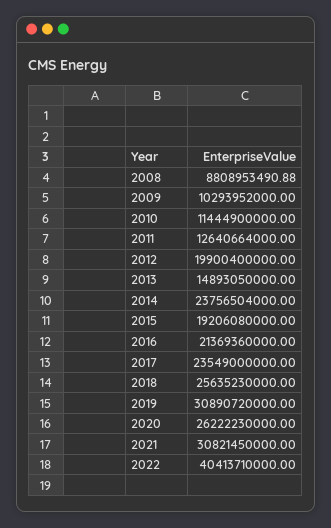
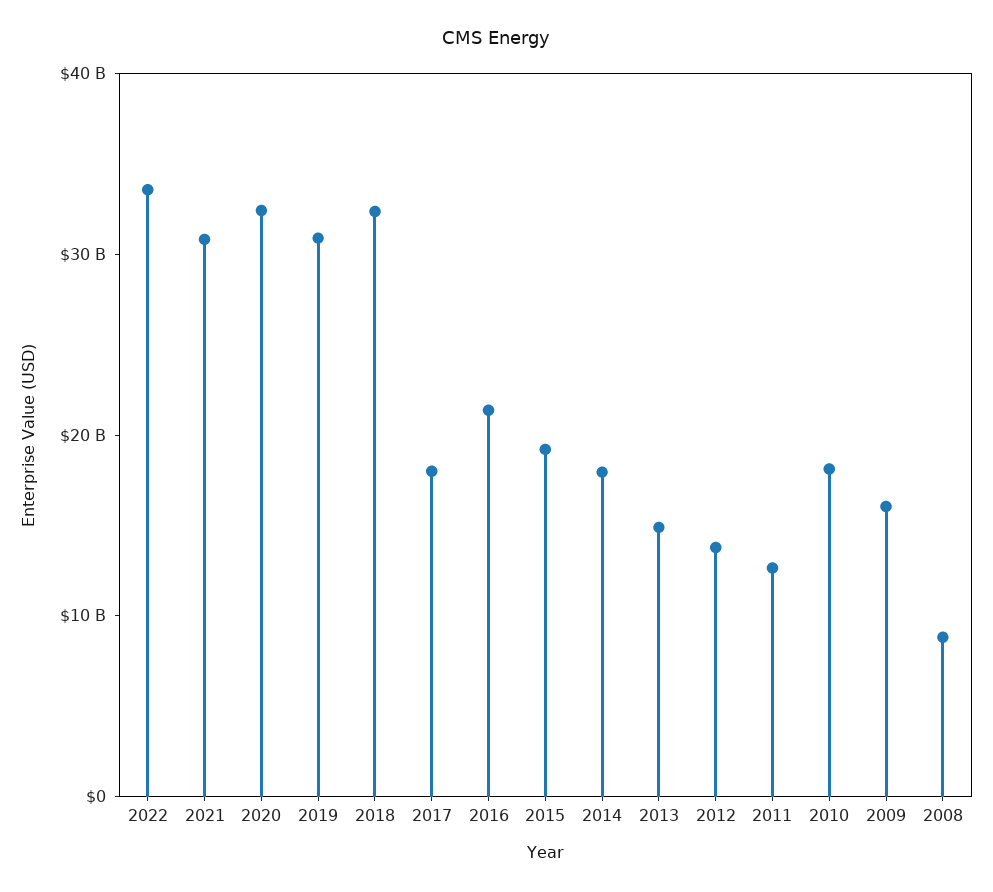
  {
    "2008": 8808953490.88,
-   "2009": 10293952000,
+   "2009": 16000000000,
-   "2010": 11444900000,
+   "2010": 18000000000,
    "2011": 12640664000,
-   "2012": 19900400000,
+   "2012": 14000000000,
    "2013": 14893050000,
-   "2014": 23756504000,
+   "2014": 18000000000,
    "2015": 19206080000,
    "2016": 21369360000,
-   "2017": 23549000000,
+   "2017": 18000000000,
-   "2018": 25635230000,
+   "2018": 32000000000,
    "2019": 30890720000,
-   "2020": 26222230000,
+   "2020": 32000000000,
    "2021": 30821450000,
-   "2022": 40413710000
+   "2022": 34000000000
  }

